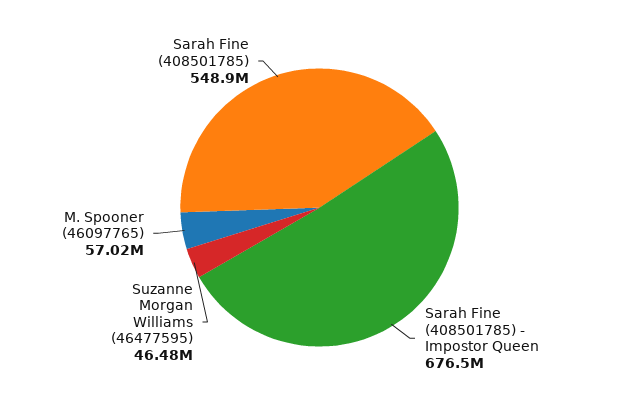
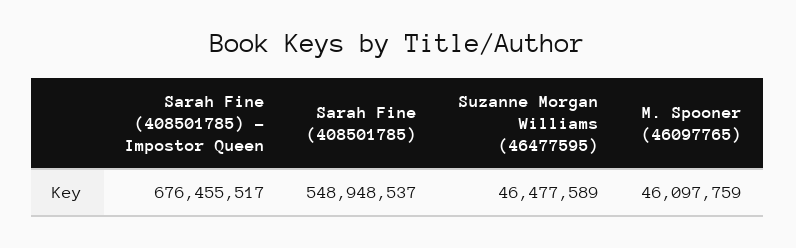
  {
    "Sarah Fine (408501785) - Impostor Queen": 676455517,
    "Suzanne Morgan Williams (46477595)": 46477589,
-   "M. Spooner (46097765)": 57020000,
+   "M. Spooner (46097765)": 46097759,
    "Sarah Fine (408501785)": 548948537
  }

